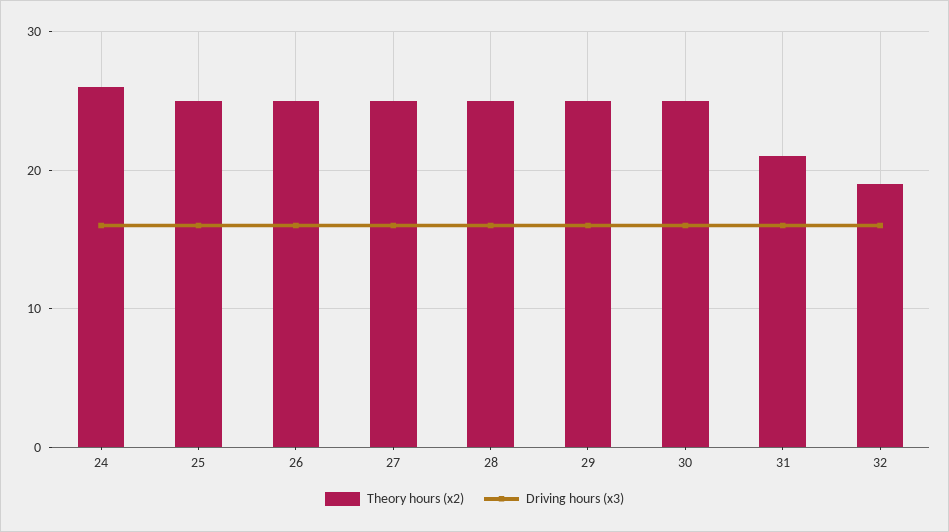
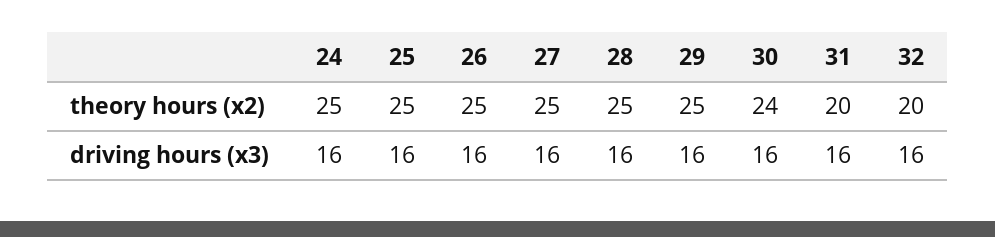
  {
    "Theory hours (x2)": {
-     "24": 26,
+     "24": 25,
      "25": 25,
      "26": 25,
      "27": 25,
      "28": 25,
      "29": 25,
-     "30": 25,
+     "30": 24,
-     "31": 21,
+     "31": 20,
-     "32": 19
+     "32": 20
    },
    "Driving hours (x3)": {
      "24": 16,
      "25": 16,
      "26": 16,
      "27": 16,
      "28": 16,
      "29": 16,
      "30": 16,
      "31": 16,
      "32": 16
    }
  }

